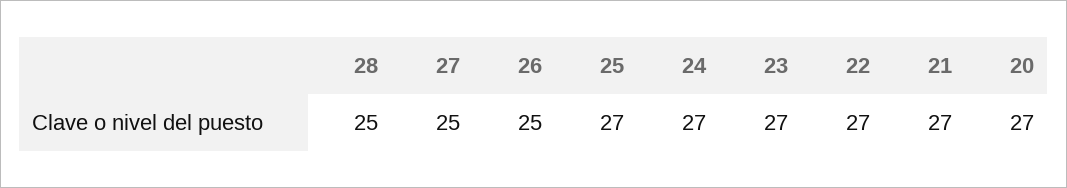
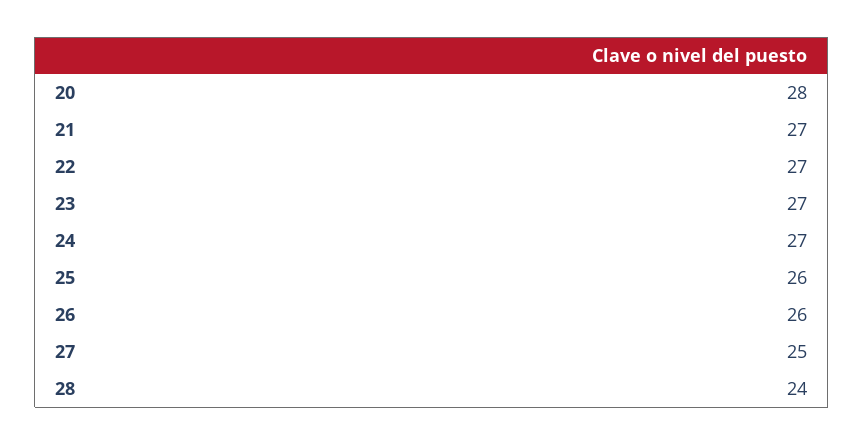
  {
-   "28": 25,
+   "28": 24,
    "27": 25,
-   "26": 25,
+   "26": 26,
-   "25": 27,
+   "25": 26,
    "24": 27,
    "23": 27,
    "22": 27,
    "21": 27,
-   "20": 27
+   "20": 28
  }

